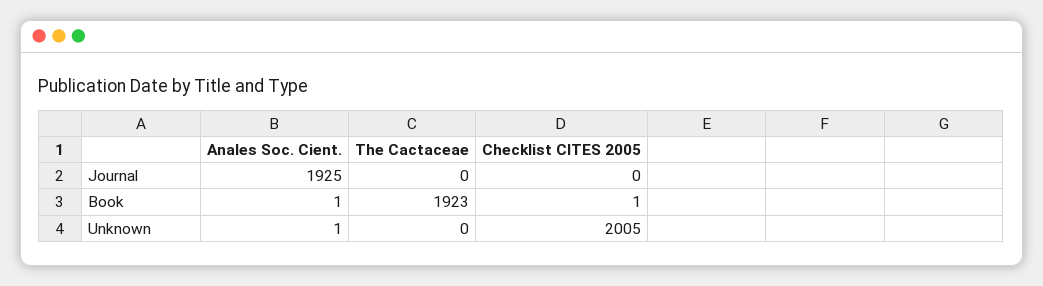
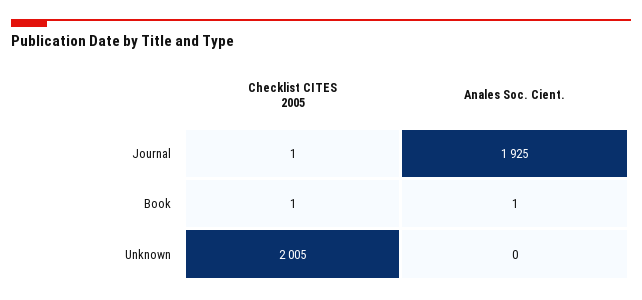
  {
    "Anales Soc. Cient.": {
      "Journal": 1925,
      "Book": 1,
-     "Unknown": 1
+     "Unknown": 0
    },
-   "The Cactaceae": {
-     "Journal": 0,
-     "Book": 1923,
-     "Unknown": 0
-   },
    "Checklist CITES 2005": {
-     "Journal": 0,
+     "Journal": 1,
      "Book": 1,
      "Unknown": 2005
    }
  }

